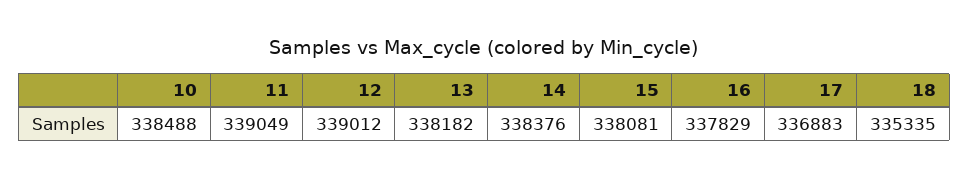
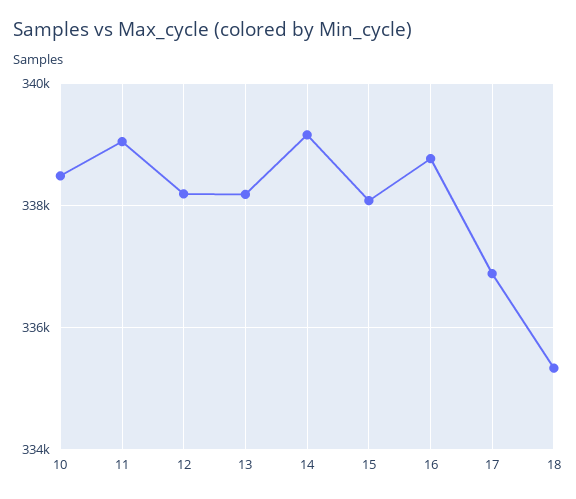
  {
    "10": 338488,
    "11": 339049,
-   "12": 339012,
+   "12": 338200,
    "13": 338182,
-   "14": 338376,
+   "14": 339200,
    "15": 338081,
-   "16": 337829,
+   "16": 338800,
    "17": 336883,
    "18": 335335
  }

